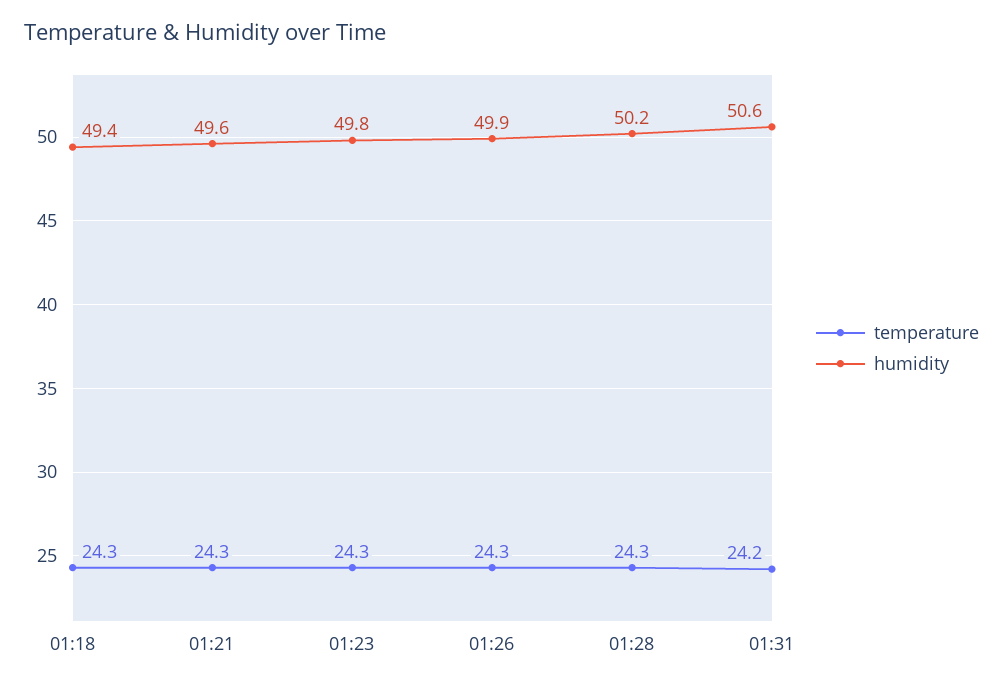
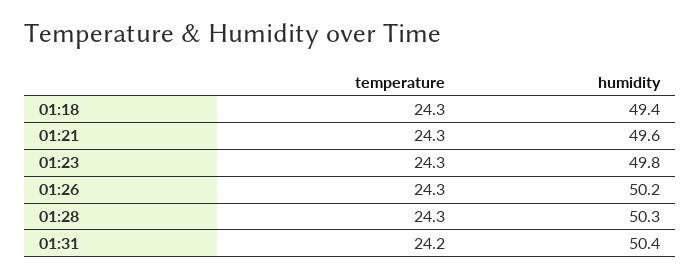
  {
    "temperature": {
      "01:18": 24.3,
      "01:21": 24.3,
      "01:23": 24.3,
      "01:26": 24.3,
      "01:28": 24.3,
      "01:31": 24.2
    },
    "humidity": {
      "01:18": 49.4,
      "01:21": 49.6,
      "01:23": 49.8,
-     "01:26": 49.9,
+     "01:26": 50.2,
-     "01:28": 50.2,
+     "01:28": 50.3,
-     "01:31": 50.6
+     "01:31": 50.4
    }
  }

